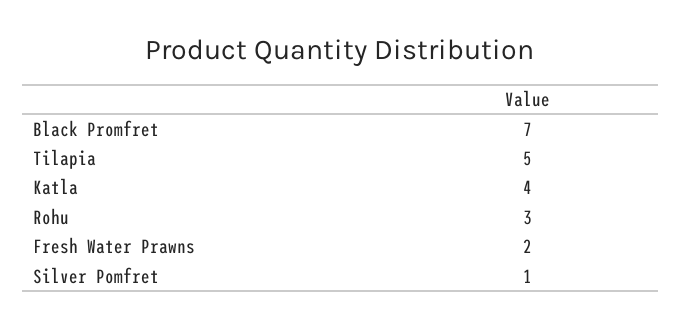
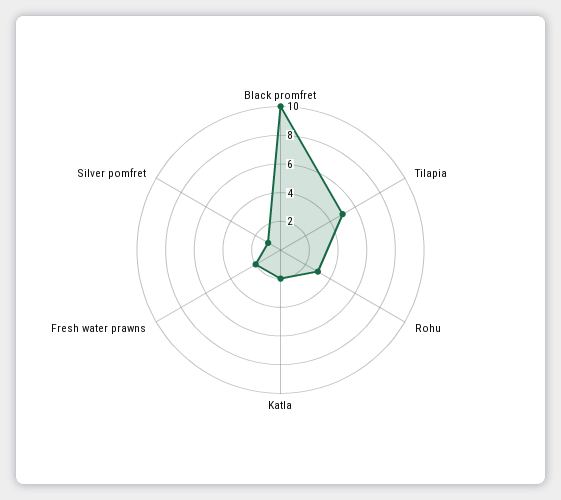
  {
-   "Black Promfret": 7,
+   "Black Promfret": 10,
    "Tilapia": 5,
-   "Katla": 4,
+   "Katla": 2,
    "Rohu": 3,
    "Fresh Water Prawns": 2,
    "Silver Pomfret": 1
  }

